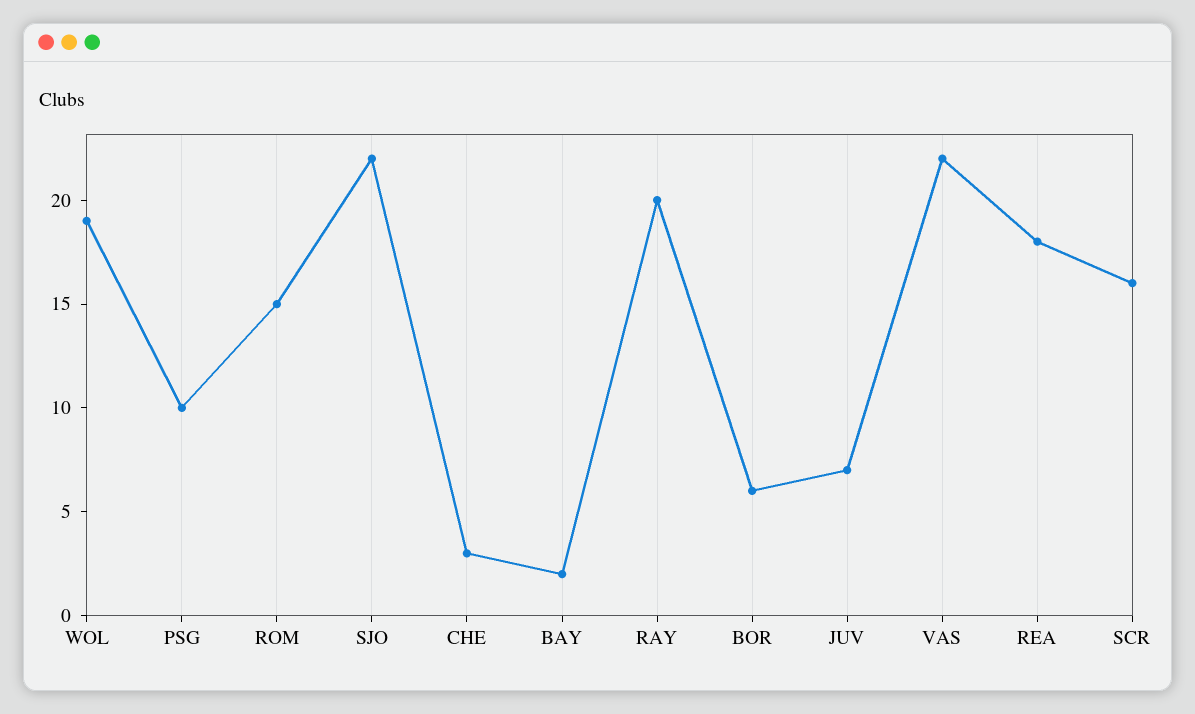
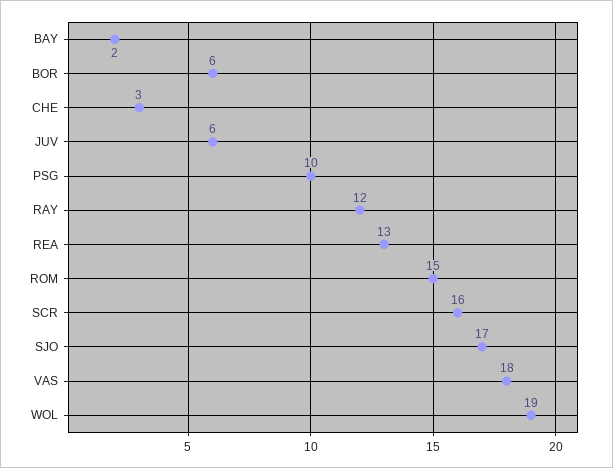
  {
    "WOL": 19,
    "PSG": 10,
    "ROM": 15,
-   "SJO": 22,
+   "SJO": 17,
    "CHE": 3,
    "BAY": 2,
-   "RAY": 20,
+   "RAY": 12,
    "BOR": 6,
-   "JUV": 7,
+   "JUV": 6,
-   "VAS": 22,
+   "VAS": 18,
-   "REA": 18,
+   "REA": 13,
    "SCR": 16
  }

